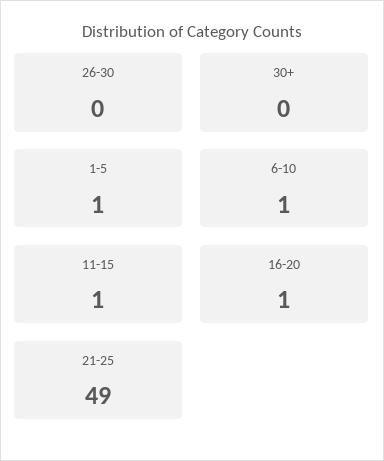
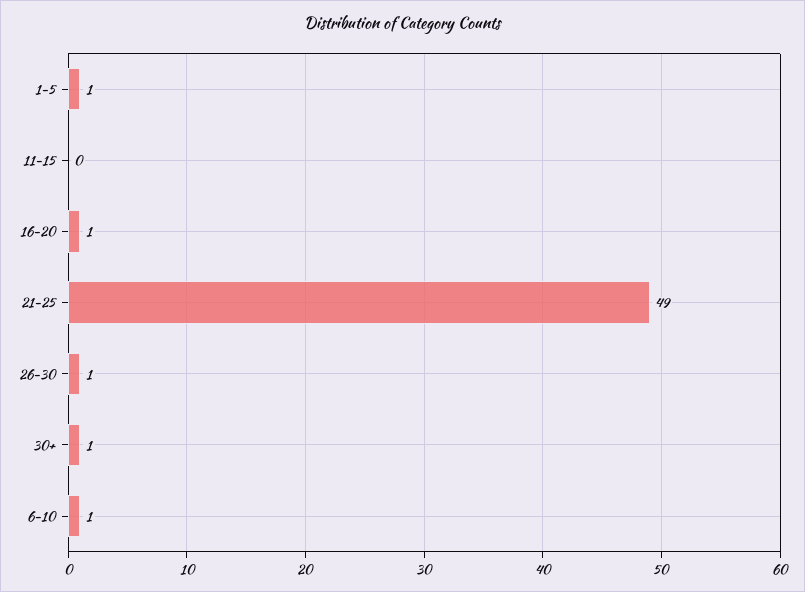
  {
-   "26-30": 0,
+   "26-30": 1,
-   "30+": 0,
+   "30+": 1,
    "1-5": 1,
    "6-10": 1,
-   "11-15": 1,
+   "11-15": 0,
    "16-20": 1,
    "21-25": 49
  }

